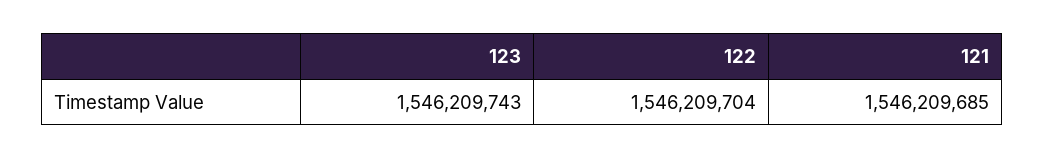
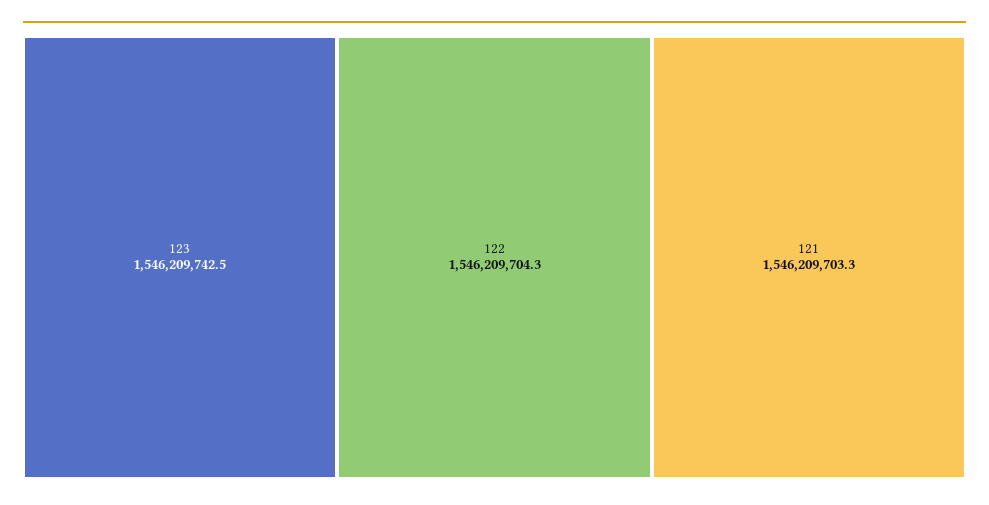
  {
    "123": 1546209742.5,
    "122": 1546209704.3,
-   "121": 1546209685
+   "121": 1546209703.3
  }

